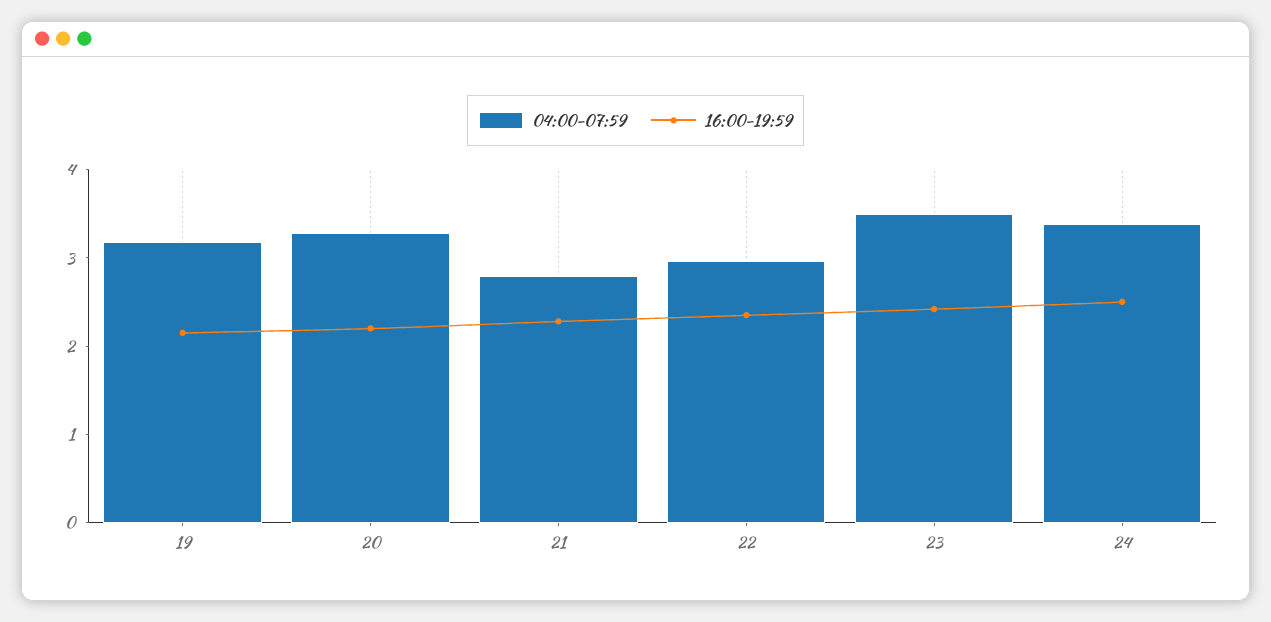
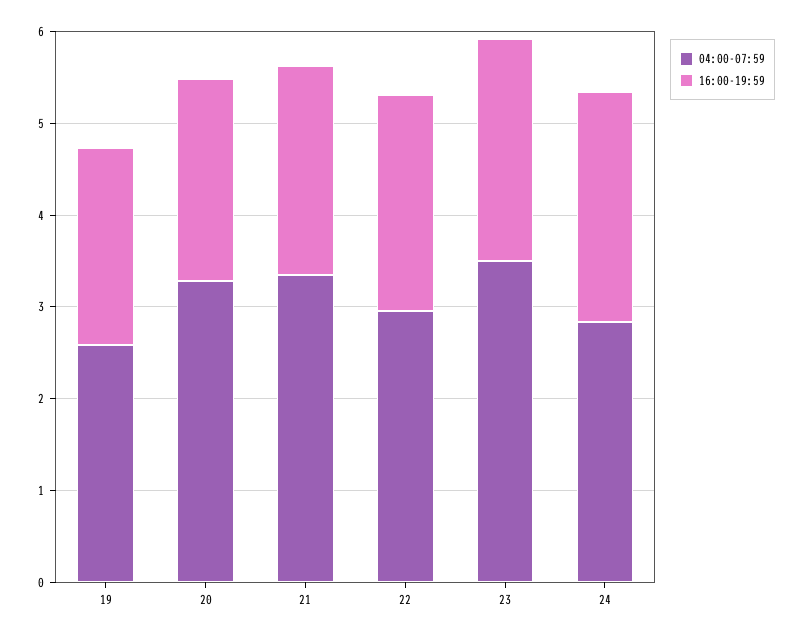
  {
    "04:00-07:59": {
-     "19": 3.2,
+     "19": 2.6,
      "20": 3.2,
-     "21": 2.8,
+     "21": 3.4,
      "22": 3,
      "23": 3.6,
-     "24": 3.4
+     "24": 2.8
    },
    "16:00-19:59": {
      "19": 2.2,
      "20": 2.2,
      "21": 2.2,
      "22": 2.4,
      "23": 2.4,
      "24": 2.6
    }
  }

